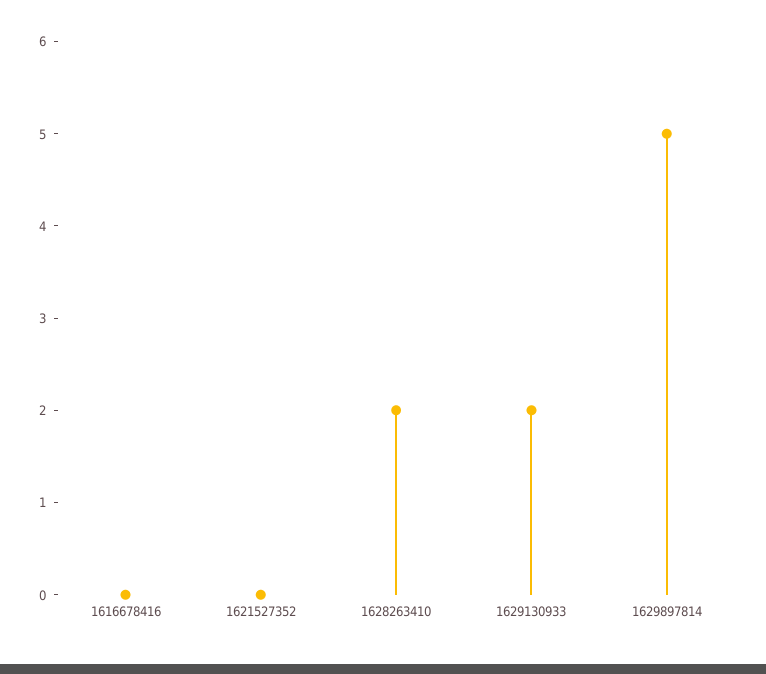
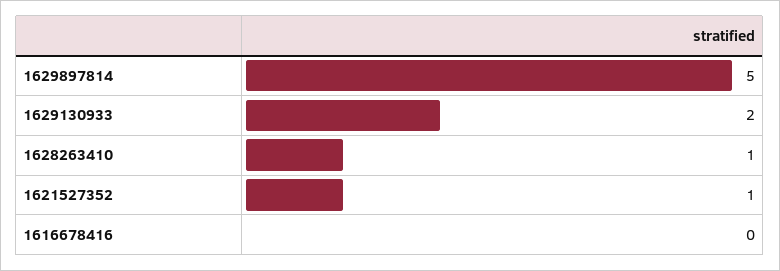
  {
    "1616678416": 0,
-   "1621527352": 0,
+   "1621527352": 1,
-   "1628263410": 2,
+   "1628263410": 1,
    "1629130933": 2,
    "1629897814": 5
  }

